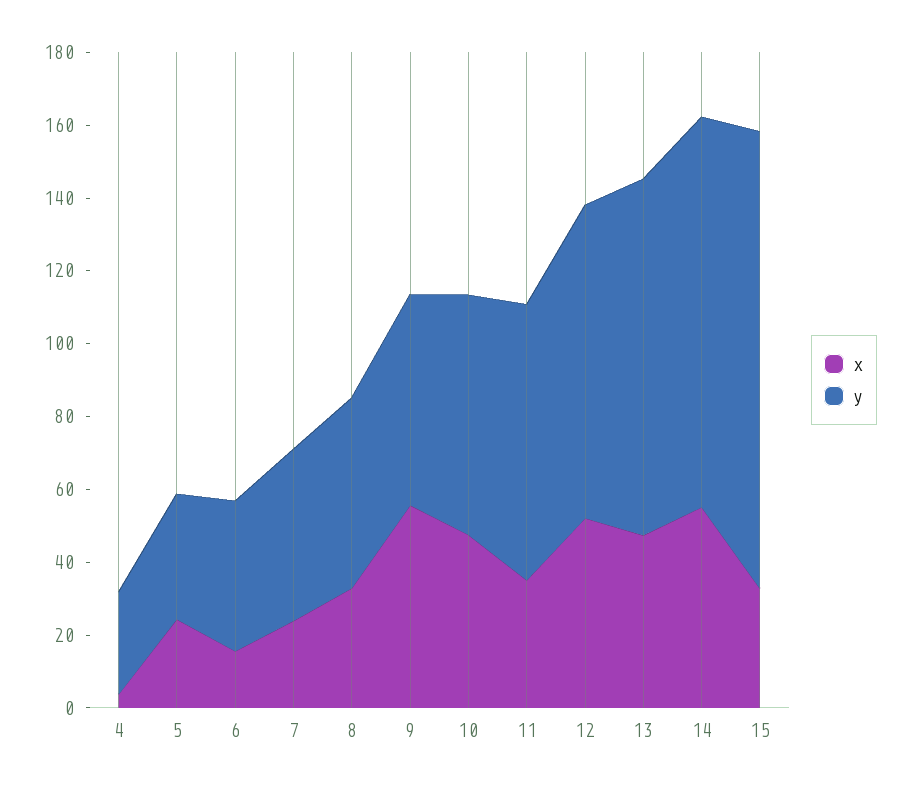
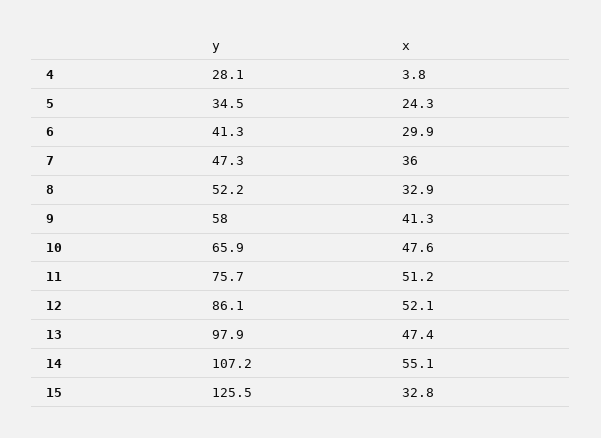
  {
    "x": {
      "4": 3.8,
      "5": 24.3,
-     "6": 15,
+     "6": 29.9,
-     "7": 25,
+     "7": 36,
      "8": 32.9,
-     "9": 55,
+     "9": 41.3,
      "10": 47.6,
-     "11": 35,
+     "11": 51.2,
      "12": 52.1,
      "13": 47.4,
      "14": 55.1,
      "15": 32.8
    },
    "y": {
      "4": 28.1,
      "5": 34.5,
      "6": 41.3,
      "7": 47.3,
      "8": 52.2,
      "9": 58,
      "10": 65.9,
      "11": 75.7,
      "12": 86.1,
      "13": 97.9,
      "14": 107.2,
      "15": 125.5
    }
  }

